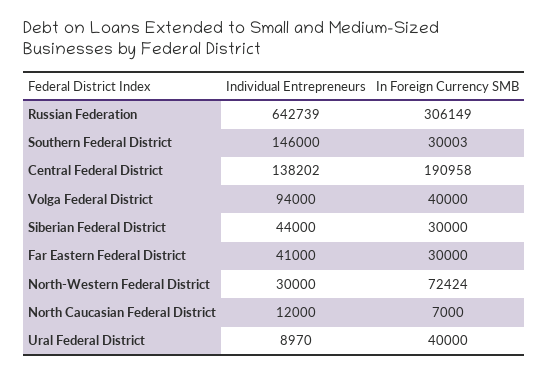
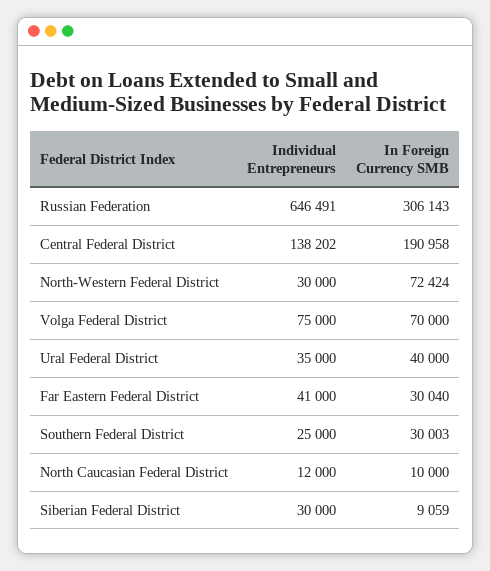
  {
    "Individual Entrepreneurs": {
-     "Russian Federation": 642739,
+     "Russian Federation": 646491,
-     "Southern Federal District": 146000,
+     "Southern Federal District": 25000,
      "Central Federal District": 138202,
-     "Volga Federal District": 94000,
+     "Volga Federal District": 75000,
-     "Siberian Federal District": 44000,
+     "Siberian Federal District": 30000,
      "Far Eastern Federal District": 41000,
      "North-Western Federal District": 30000,
      "North Caucasian Federal District": 12000,
-     "Ural Federal District": 8970
+     "Ural Federal District": 35000
    },
    "In Foreign Currency SMB": {
-     "Russian Federation": 306149,
+     "Russian Federation": 306143,
      "Southern Federal District": 30003,
      "Central Federal District": 190958,
-     "Volga Federal District": 40000,
+     "Volga Federal District": 70000,
-     "Siberian Federal District": 30000,
+     "Siberian Federal District": 9059,
-     "Far Eastern Federal District": 30000,
+     "Far Eastern Federal District": 30040,
      "North-Western Federal District": 72424,
-     "North Caucasian Federal District": 7000,
+     "North Caucasian Federal District": 10000,
      "Ural Federal District": 40000
    }
  }

